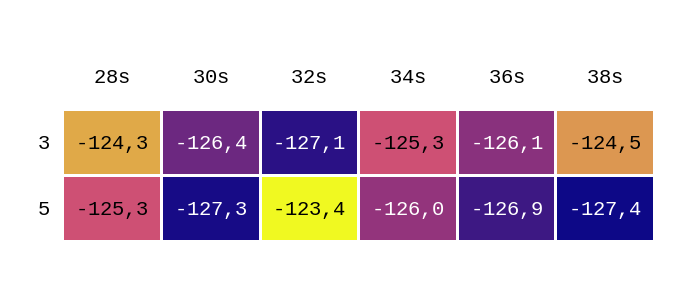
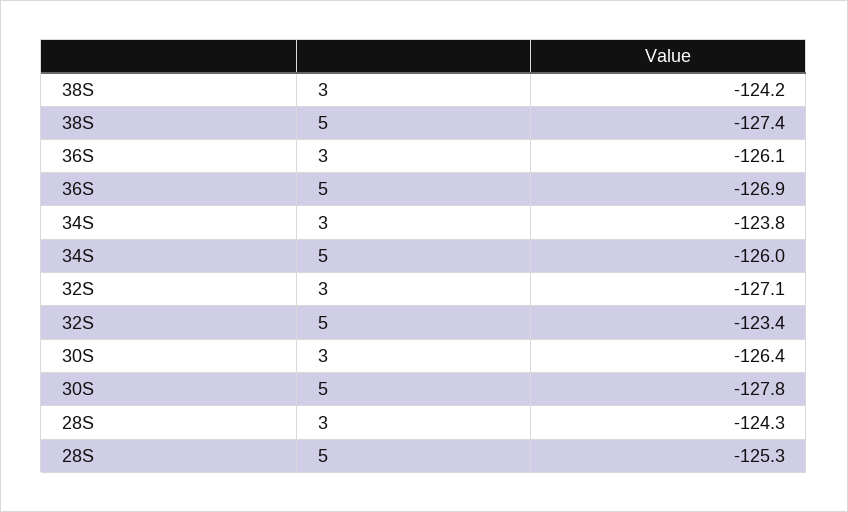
  {
    "28s": {
      "3": -124.3,
      "5": -125.3
    },
    "30s": {
      "3": -126.4,
-     "5": -127.3
+     "5": -127.8
    },
    "32s": {
      "3": -127.1,
      "5": -123.4
    },
    "34s": {
-     "3": -125.3,
+     "3": -123.8,
      "5": -126
    },
    "36s": {
      "3": -126.1,
      "5": -126.9
    },
    "38s": {
-     "3": -124.5,
+     "3": -124.2,
      "5": -127.4
    }
  }

